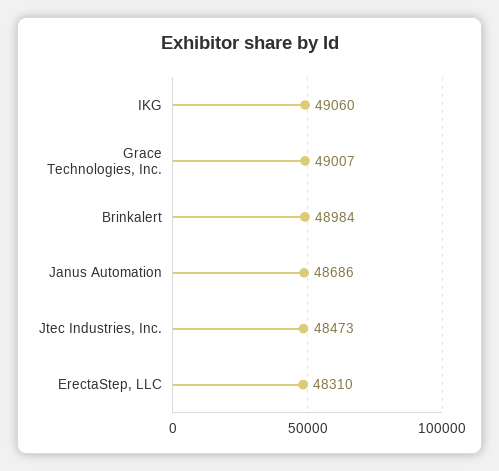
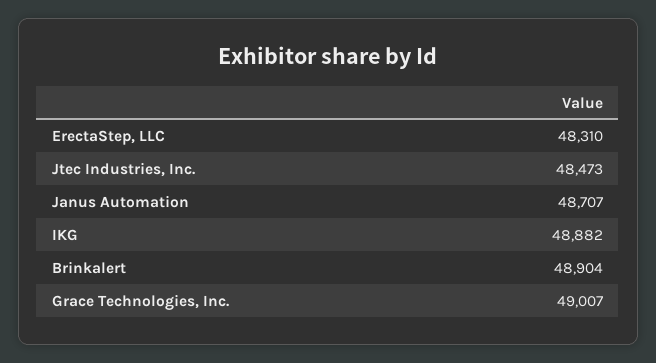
  {
-   "IKG": 49060,
+   "IKG": 48882,
    "Grace Technologies, Inc.": 49007,
-   "Brinkalert": 48984,
+   "Brinkalert": 48904,
-   "Janus Automation": 48686,
+   "Janus Automation": 48707,
    "Jtec Industries, Inc.": 48473,
    "ErectaStep, LLC": 48310
  }

